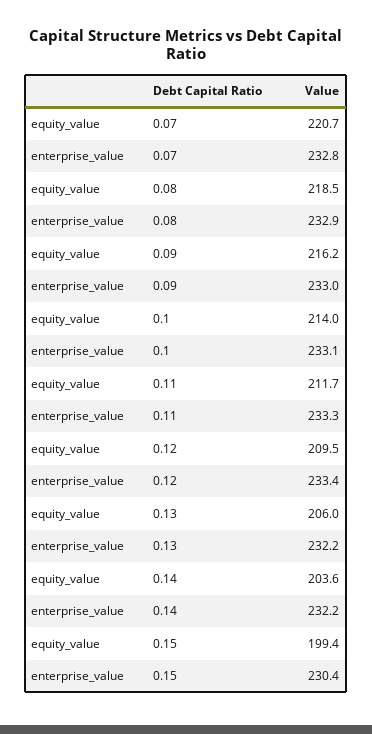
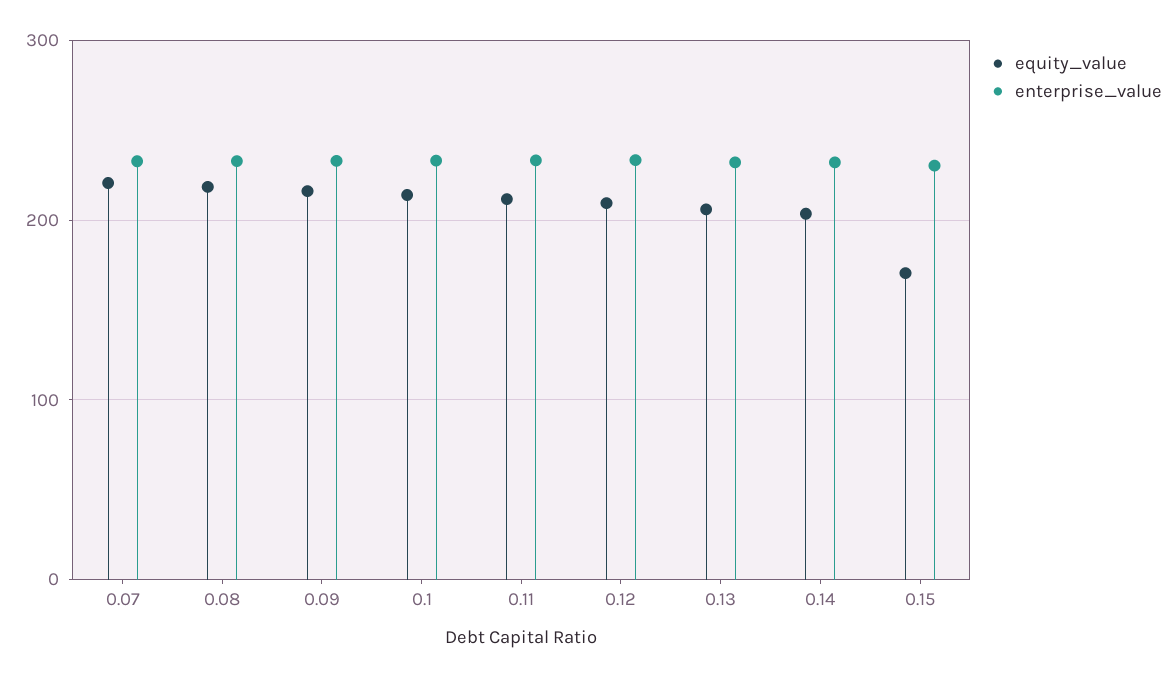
  {
    "equity_value": {
      "0.07": 220.7,
      "0.08": 218.5,
      "0.09": 216.2,
      "0.1": 214,
      "0.11": 211.7,
      "0.12": 209.5,
      "0.13": 206,
      "0.14": 203.6,
-     "0.15": 199.4
+     "0.15": 170
    },
    "enterprise_value": {
      "0.07": 232.8,
      "0.08": 232.9,
      "0.09": 233,
      "0.1": 233.1,
      "0.11": 233.3,
      "0.12": 233.4,
      "0.13": 232.2,
      "0.14": 232.2,
      "0.15": 230.4
    }
  }

